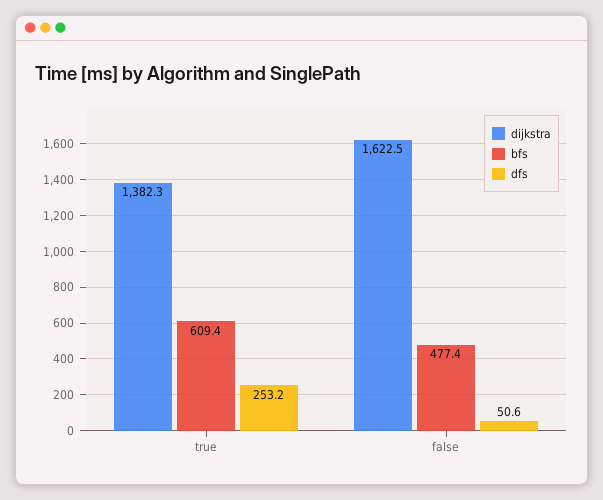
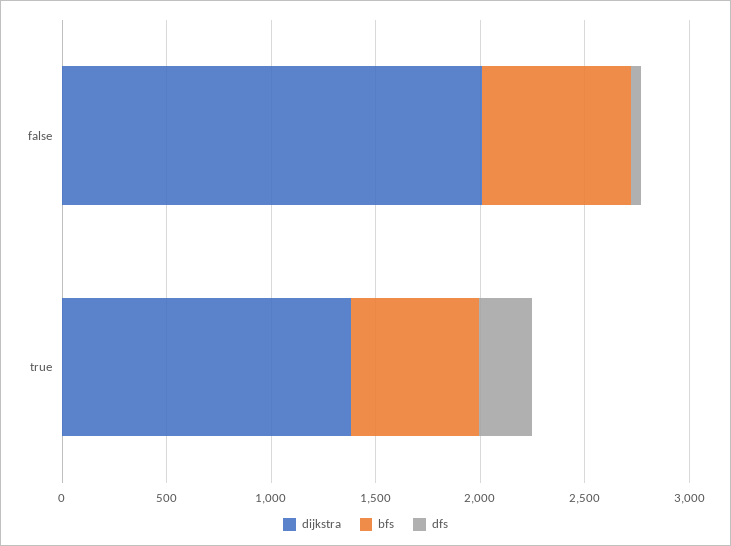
  {
    "dijkstra": {
      "true": 1382.3,
-     "false": 1622.5
+     "false": 2000
    },
    "bfs": {
      "true": 609.4,
-     "false": 477.4
+     "false": 700
    },
    "dfs": {
      "true": 253.2,
      "false": 50.6
    }
  }

